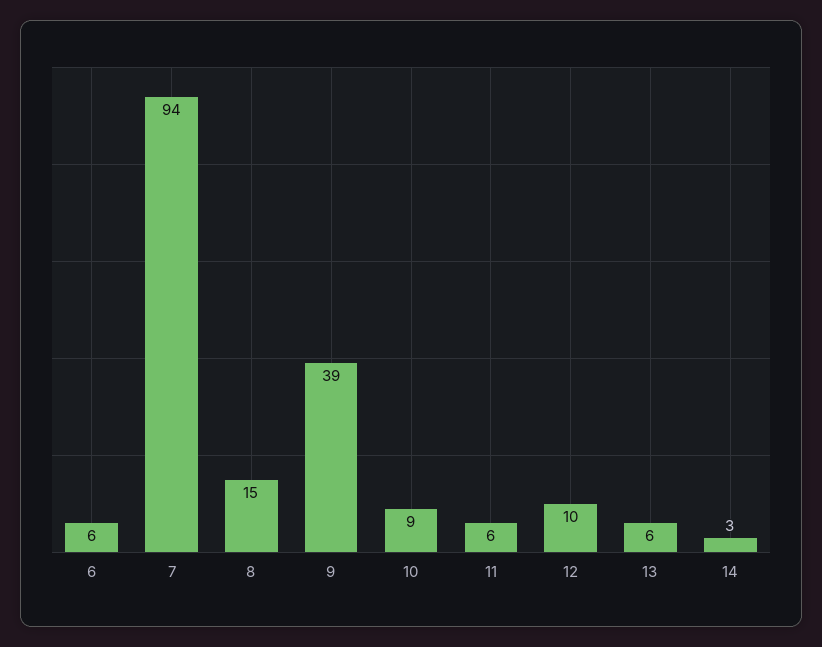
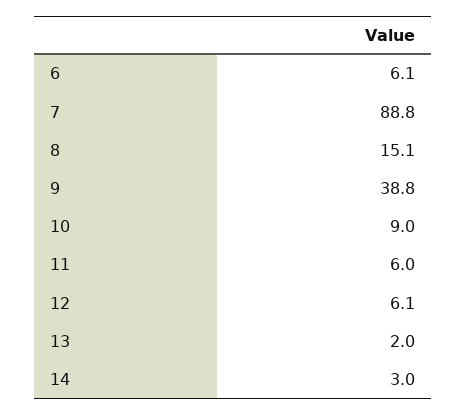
  {
    "6": 6.1,
-   "7": 94,
+   "7": 88.8,
    "8": 15.1,
    "9": 38.8,
    "10": 9,
    "11": 6,
-   "12": 10,
+   "12": 6.1,
-   "13": 6,
+   "13": 2,
    "14": 3
  }

